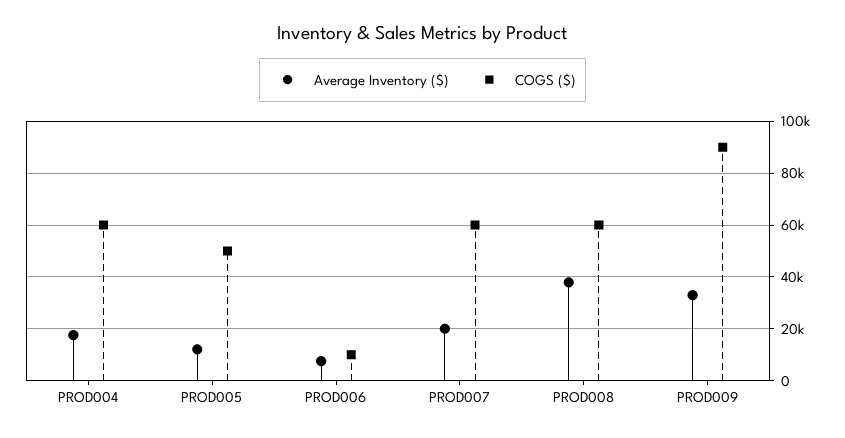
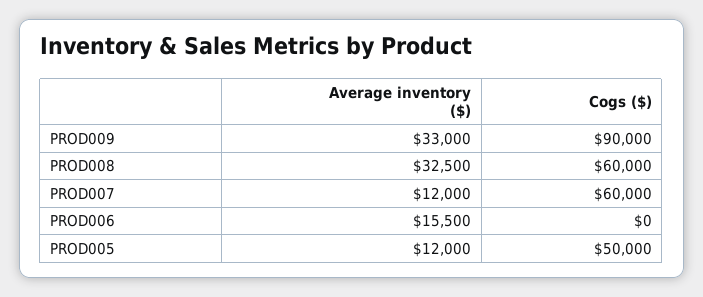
  {
    "Average Inventory ($)": {
-     "PROD004": 17500,
      "PROD005": 12000,
-     "PROD006": 7500,
+     "PROD006": 15500,
-     "PROD007": 20000,
+     "PROD007": 12000,
-     "PROD008": 37500,
+     "PROD008": 32500,
      "PROD009": 33000
    },
    "COGS ($)": {
-     "PROD004": 60000,
      "PROD005": 50000,
-     "PROD006": 10000,
+     "PROD006": 0,
      "PROD007": 60000,
      "PROD008": 60000,
      "PROD009": 90000
    }
  }

